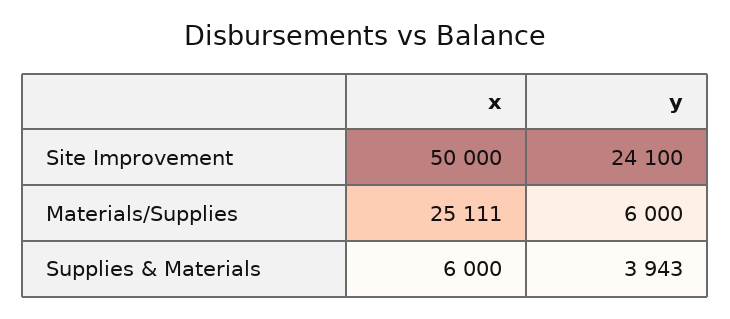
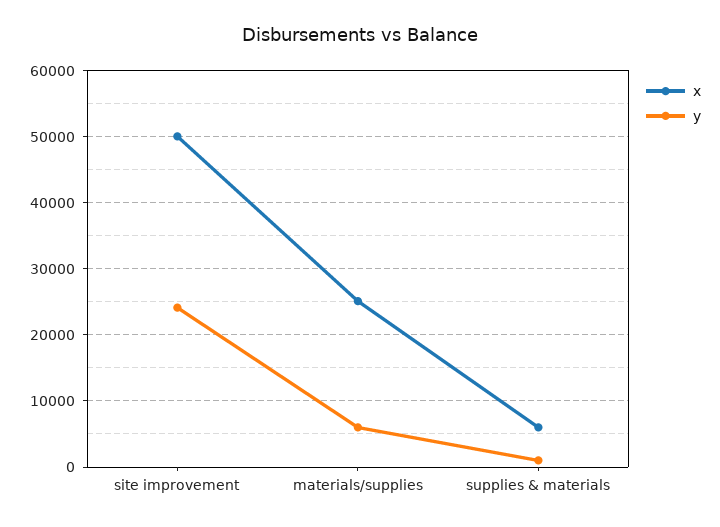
  {
    "x": {
      "Site Improvement": 50000,
      "Materials/Supplies": 25111,
      "Supplies & Materials": 6000
    },
    "y": {
      "Site Improvement": 24100,
      "Materials/Supplies": 6000,
-     "Supplies & Materials": 3943
+     "Supplies & Materials": 1000
    }
  }

